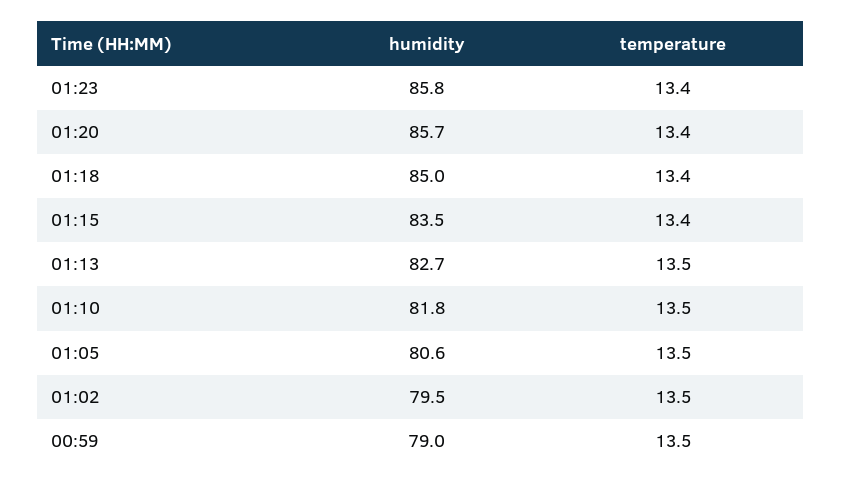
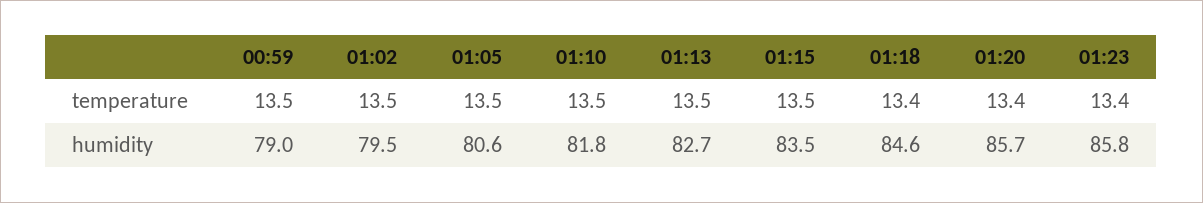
  {
    "humidity": {
      "01:23": 85.8,
      "01:20": 85.7,
-     "01:18": 85,
+     "01:18": 84.6,
      "01:15": 83.5,
      "01:13": 82.7,
      "01:10": 81.8,
      "01:05": 80.6,
      "01:02": 79.5,
      "00:59": 79
    },
    "temperature": {
      "01:23": 13.4,
      "01:20": 13.4,
      "01:18": 13.4,
-     "01:15": 13.4,
+     "01:15": 13.5,
      "01:13": 13.5,
      "01:10": 13.5,
      "01:05": 13.5,
      "01:02": 13.5,
      "00:59": 13.5
    }
  }

